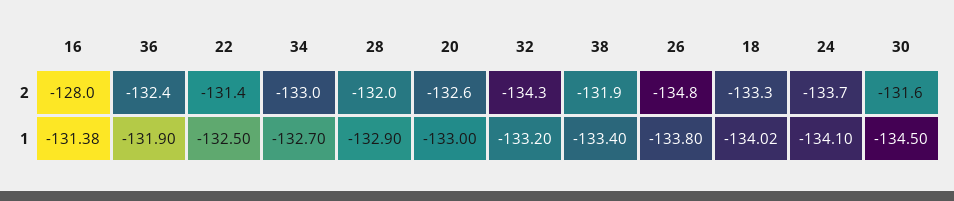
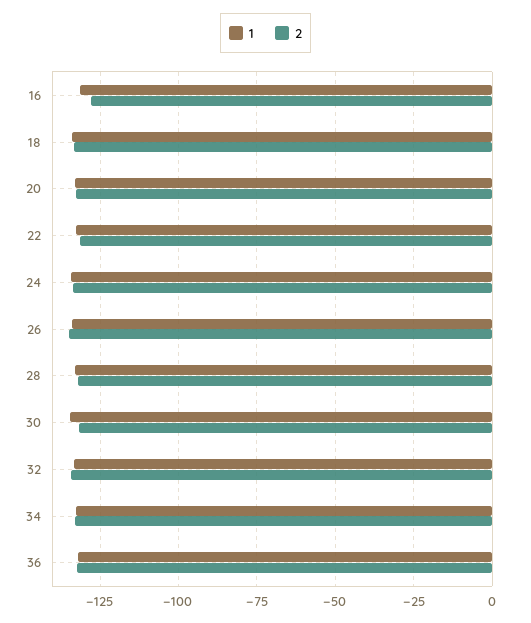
  {
    "2": {
      "16": -128,
      "36": -132.4,
      "22": -131.4,
      "34": -133,
      "28": -132,
      "20": -132.6,
      "32": -134.3,
-     "38": -131.9,
      "26": -134.8,
      "18": -133.3,
      "24": -133.7,
      "30": -131.6
    },
    "1": {
      "16": -131.38,
      "36": -131.9,
      "22": -132.5,
      "34": -132.7,
      "28": -132.9,
      "20": -133,
      "32": -133.2,
-     "38": -133.4,
      "26": -133.8,
      "18": -134.02,
      "24": -134.1,
      "30": -134.5
    }
  }

